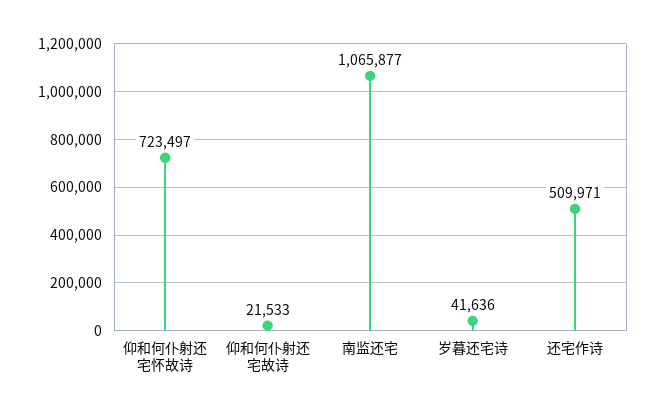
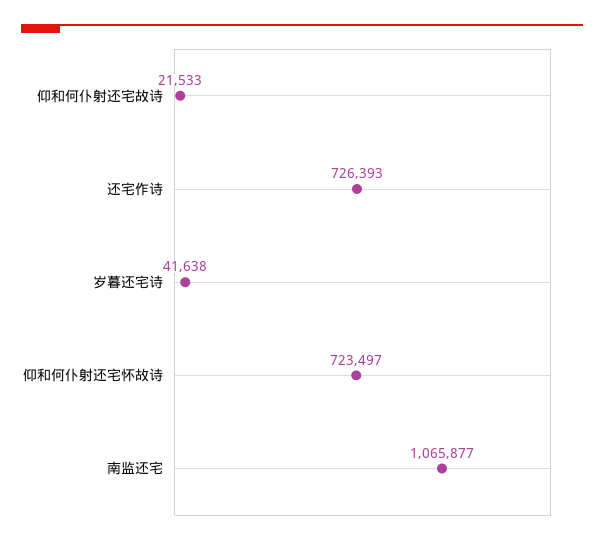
  {
    "仰和何仆射还宅怀故诗": 723497,
    "仰和何仆射还宅故诗": 21533,
    "南监还宅": 1065877,
-   "岁暮还宅诗": 41636,
+   "岁暮还宅诗": 41638,
-   "还宅作诗": 509971
+   "还宅作诗": 726393
  }

